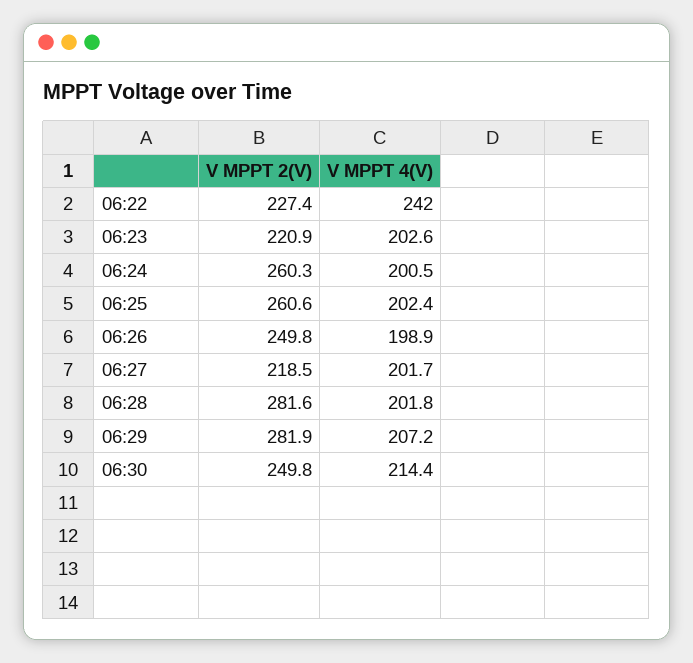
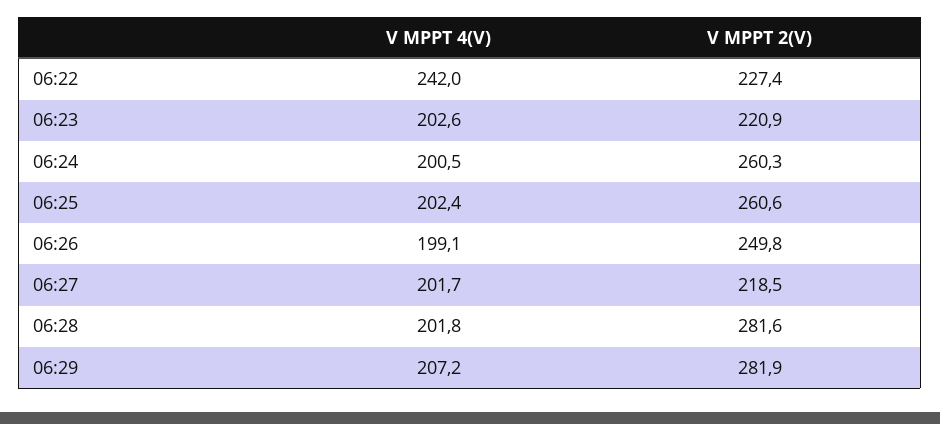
  {
    "V MPPT 2(V)": {
      "06:22": 227.4,
      "06:23": 220.9,
      "06:24": 260.3,
      "06:25": 260.6,
      "06:26": 249.8,
      "06:27": 218.5,
      "06:28": 281.6,
-     "06:29": 281.9,
+     "06:29": 281.9
-     "06:30": 249.8
    },
    "V MPPT 4(V)": {
      "06:22": 242,
      "06:23": 202.6,
      "06:24": 200.5,
      "06:25": 202.4,
-     "06:26": 198.9,
+     "06:26": 199.1,
      "06:27": 201.7,
      "06:28": 201.8,
-     "06:29": 207.2,
+     "06:29": 207.2
-     "06:30": 214.4
    }
  }

